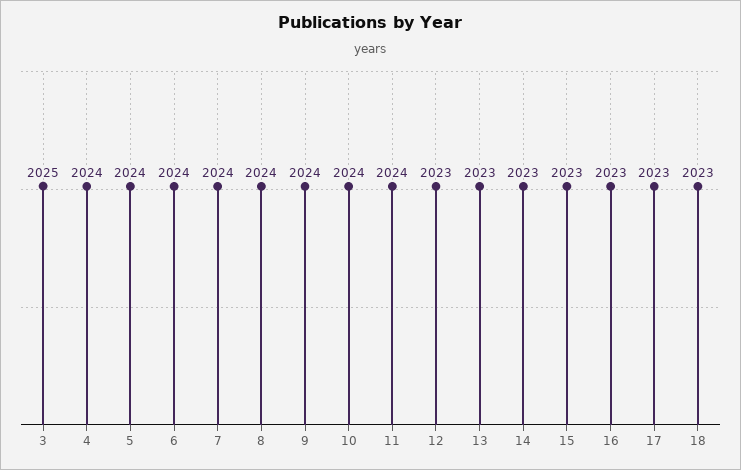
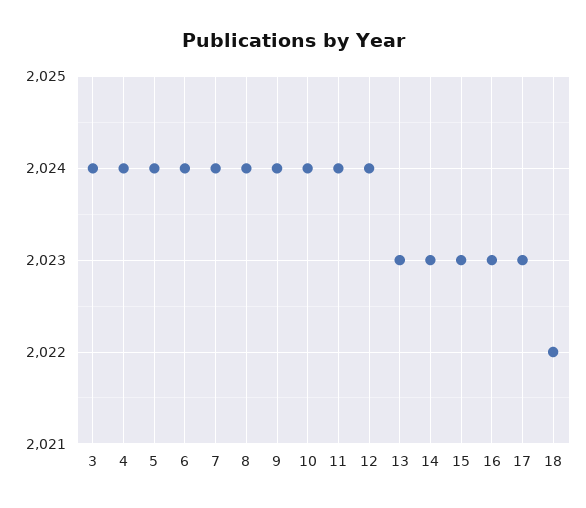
  {
-   "3": 2025,
+   "3": 2024,
    "4": 2024,
    "5": 2024,
    "6": 2024,
    "7": 2024,
    "8": 2024,
    "9": 2024,
    "10": 2024,
    "11": 2024,
-   "12": 2023,
+   "12": 2024,
    "13": 2023,
    "14": 2023,
    "15": 2023,
    "16": 2023,
    "17": 2023,
-   "18": 2023
+   "18": 2022
  }

